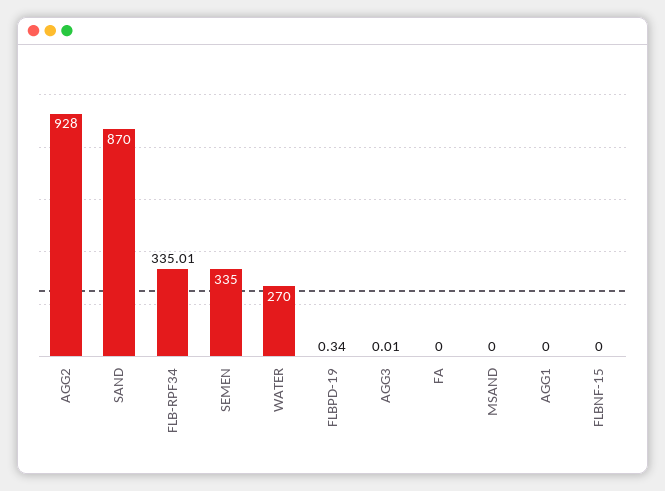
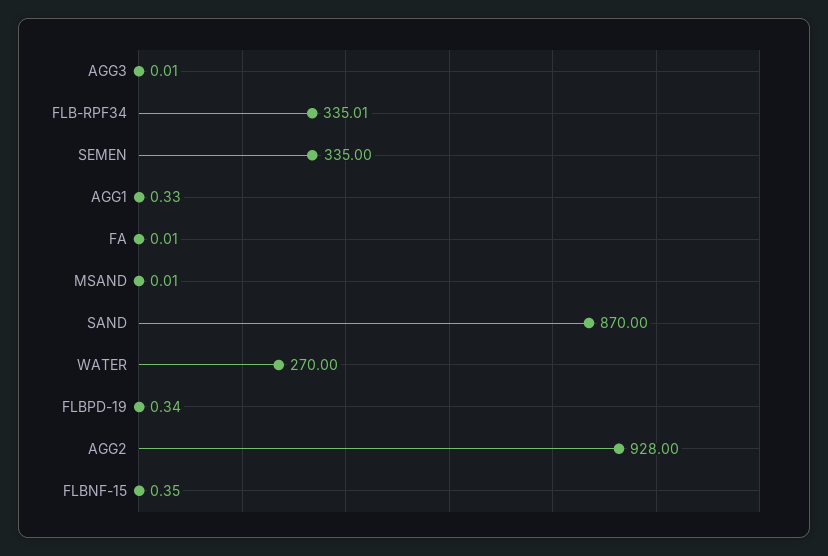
  {
    "AGG2": 928,
    "SAND": 870,
    "FLB-RPF34": 335.01,
    "SEMEN": 335,
    "WATER": 270,
    "FLBPD-19": 0.34,
    "AGG3": 0.01,
-   "FA": 0,
+   "FA": 0.01,
-   "MSAND": 0,
+   "MSAND": 0.01,
-   "AGG1": 0,
+   "AGG1": 0.33,
-   "FLBNF-15": 0
+   "FLBNF-15": 0.35
  }

